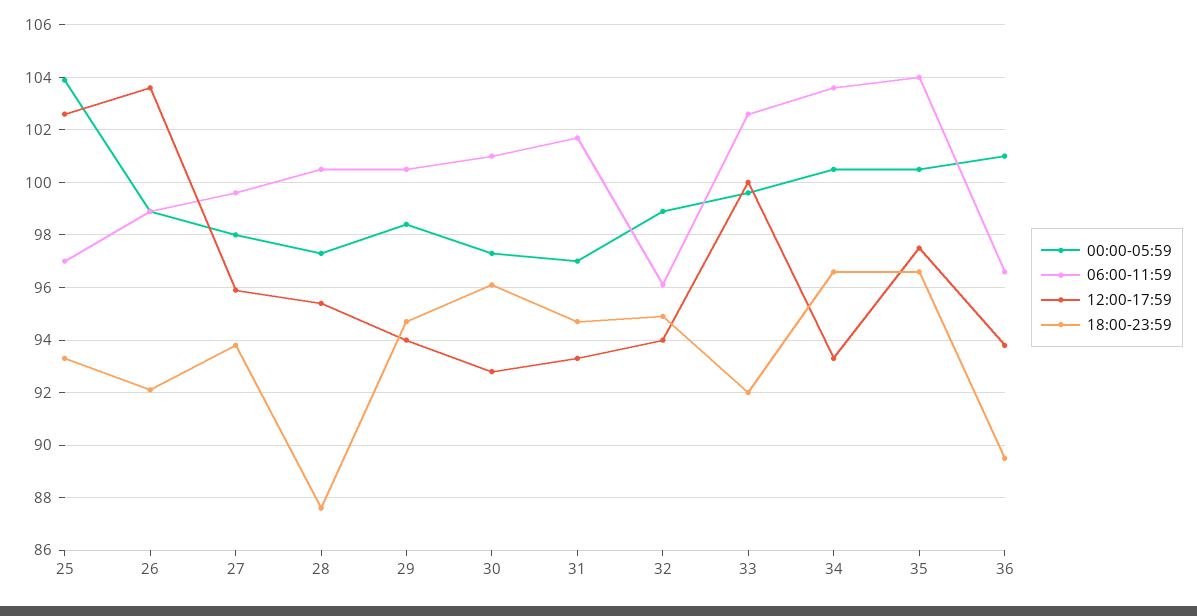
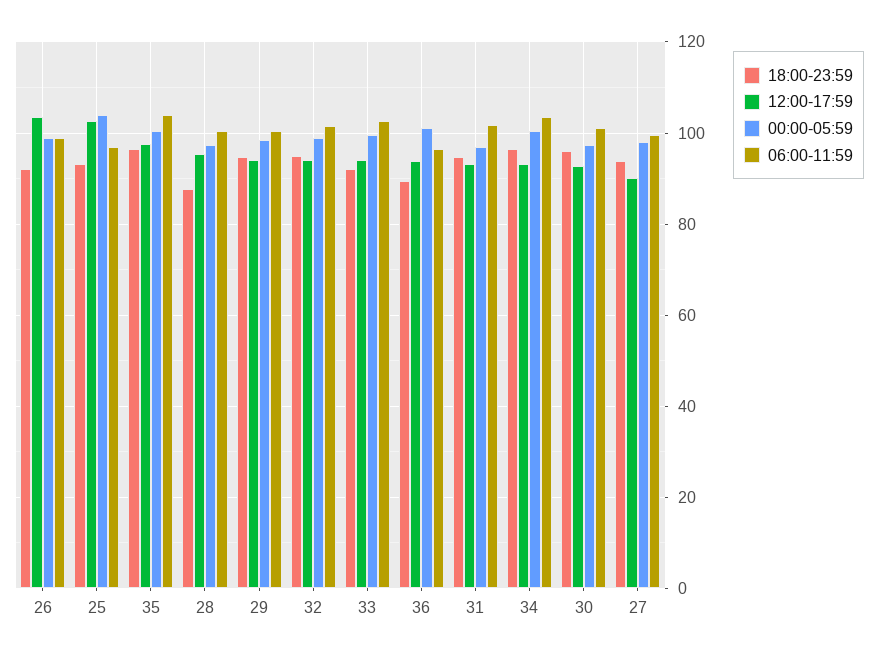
  {
    "00:00-05:59": {
      "25": 104,
      "26": 99,
      "27": 98,
      "28": 97.5,
      "29": 98.5,
      "30": 97.5,
      "31": 97,
      "32": 99,
      "33": 99.5,
      "34": 100.5,
      "35": 100.5,
      "36": 101
    },
    "06:00-11:59": {
      "25": 97,
      "26": 99,
      "27": 99.5,
      "28": 100.5,
      "29": 100.5,
      "30": 101,
      "31": 101.5,
-     "32": 96,
+     "32": 102,
      "33": 102.5,
      "34": 103.5,
      "35": 104,
      "36": 96.5
    },
    "12:00-17:59": {
      "25": 102.5,
      "26": 103.5,
-     "27": 96,
+     "27": 90,
      "28": 95.5,
      "29": 94,
      "30": 93,
      "31": 93.5,
      "32": 94,
-     "33": 100,
+     "33": 94,
      "34": 93.5,
      "35": 97.5,
      "36": 94
    },
    "18:00-23:59": {
      "25": 93.5,
      "26": 92,
      "27": 94,
      "28": 87.5,
      "29": 94.5,
      "30": 96,
      "31": 94.5,
      "32": 95,
      "33": 92,
      "34": 96.5,
      "35": 96.5,
      "36": 89.5
    }
  }

